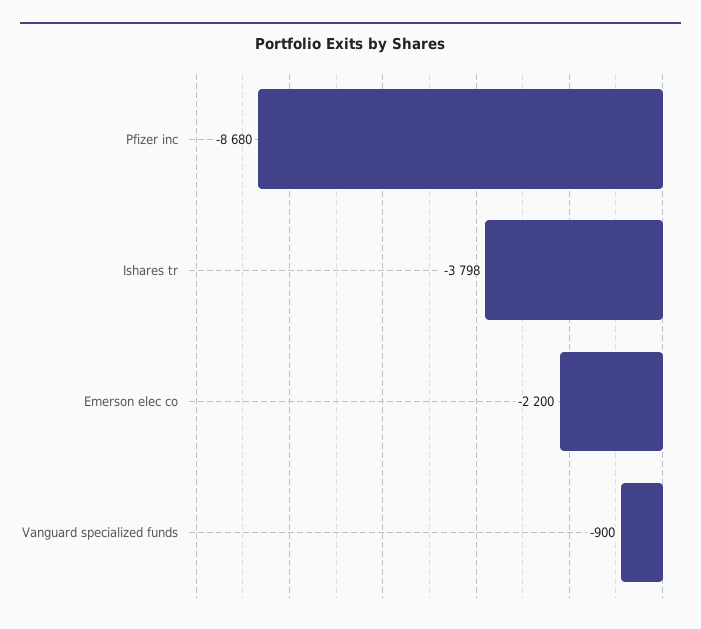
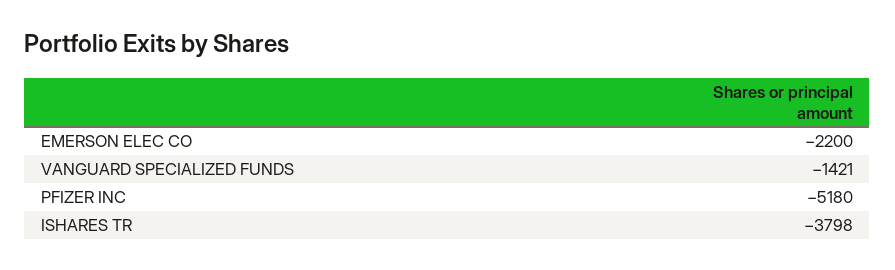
  {
-   "Pfizer inc": -8680,
+   "Pfizer inc": -5180,
    "Ishares tr": -3798,
    "Emerson elec co": -2200,
-   "Vanguard specialized funds": -900
+   "Vanguard specialized funds": -1421
  }

